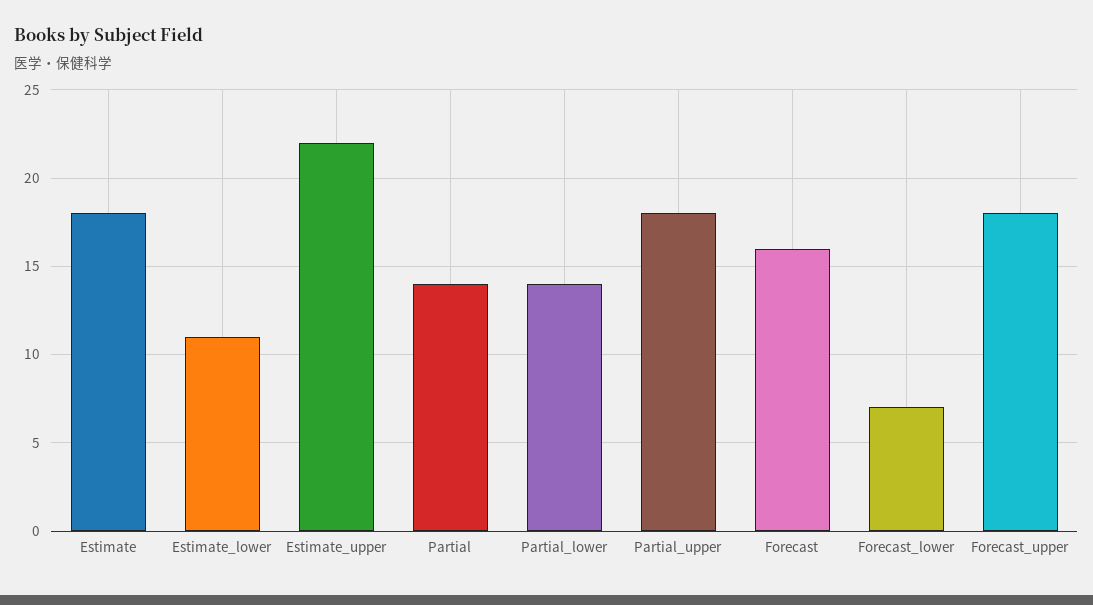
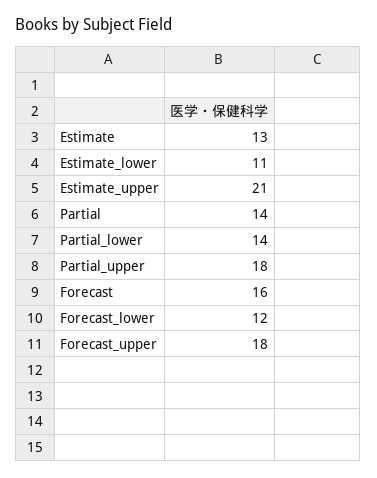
  {
-   "Estimate": 18,
+   "Estimate": 13,
    "Estimate_lower": 11,
-   "Estimate_upper": 22,
+   "Estimate_upper": 21,
    "Partial": 14,
    "Partial_lower": 14,
    "Partial_upper": 18,
    "Forecast": 16,
-   "Forecast_lower": 7,
+   "Forecast_lower": 12,
    "Forecast_upper": 18
  }

